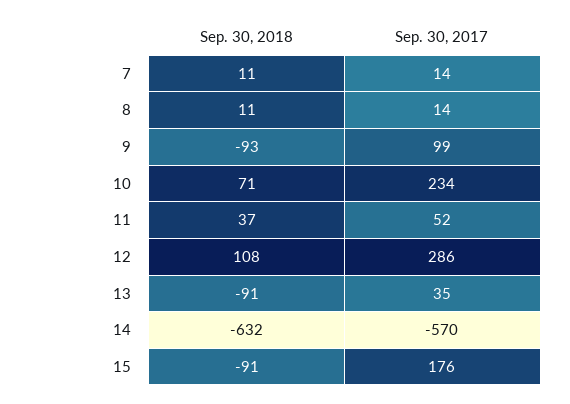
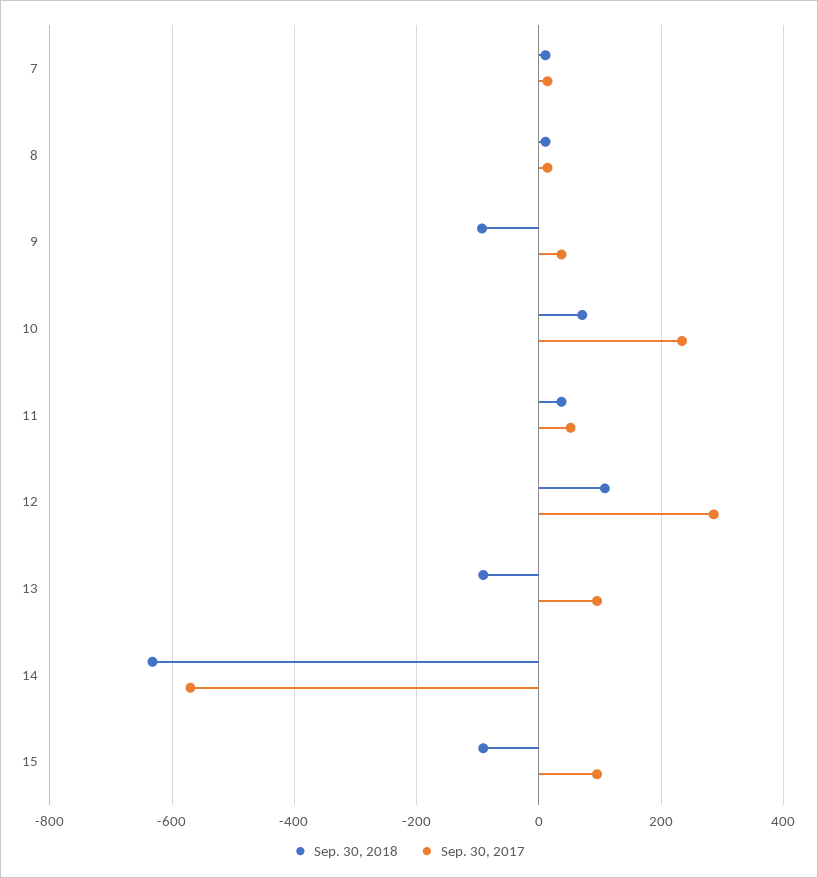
  {
    "Sep. 30, 2018": {
      "7": 11,
      "8": 11,
      "9": -93,
      "10": 71,
      "11": 37,
      "12": 108,
      "13": -91,
      "14": -632,
      "15": -91
    },
    "Sep. 30, 2017": {
      "7": 14,
      "8": 14,
-     "9": 99,
+     "9": 40,
      "10": 234,
      "11": 52,
      "12": 286,
-     "13": 35,
+     "13": 100,
      "14": -570,
-     "15": 176
+     "15": 100
    }
  }

